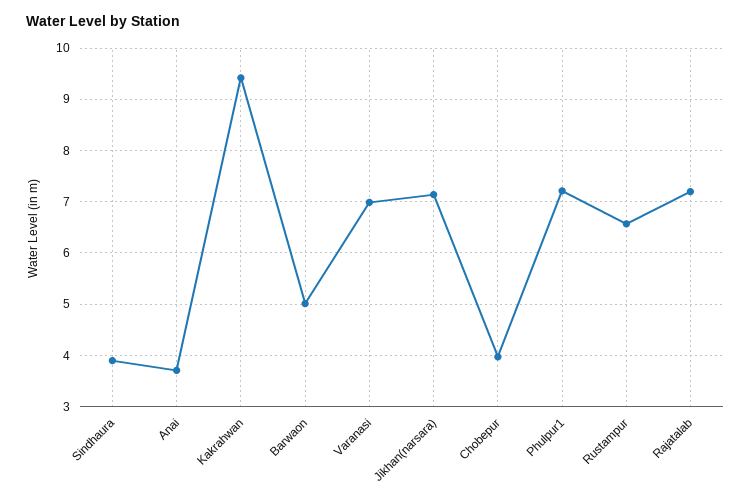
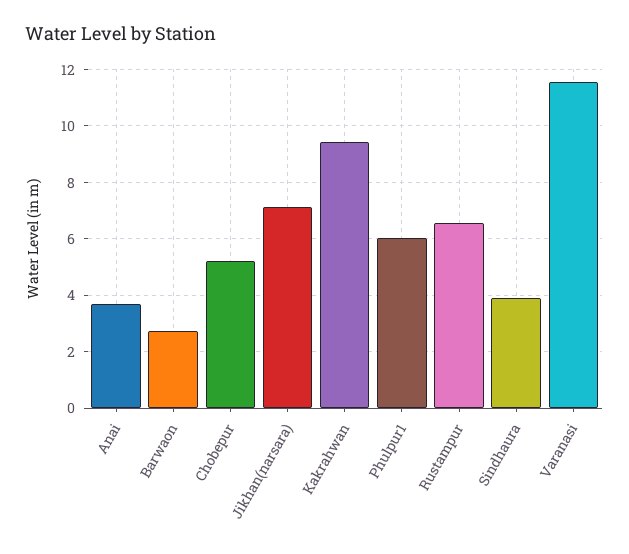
  {
    "Sindhaura": 4,
    "Anai": 3.8,
    "Kakrahwan": 9.4,
-   "Barwaon": 5,
+   "Barwaon": 2.75,
-   "Varanasi": 7,
+   "Varanasi": 11.5,
    "Jikhan(narsara)": 7.2,
-   "Chobepur": 4,
+   "Chobepur": 5.25,
-   "Phulpur1": 7.2,
+   "Phulpur1": 6,
-   "Rustampur": 6.6,
+   "Rustampur": 6.6
-   "Rajatalab": 7.2
  }

